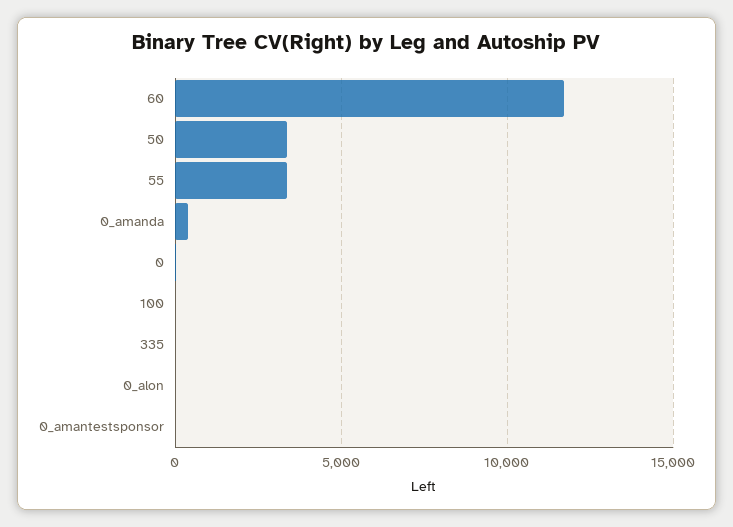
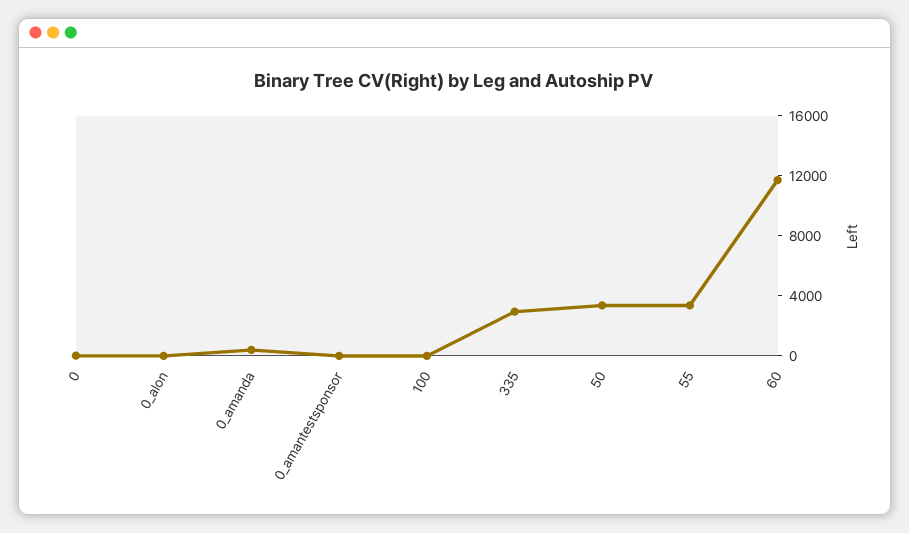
  {
    "60": 11500,
    "50": 3500,
    "55": 3500,
    "0_amanda": 500,
    "0": 0,
    "100": 0,
-   "335": 0,
+   "335": 3000,
    "0_alon": 0,
    "0_amantestsponsor": 0
  }

